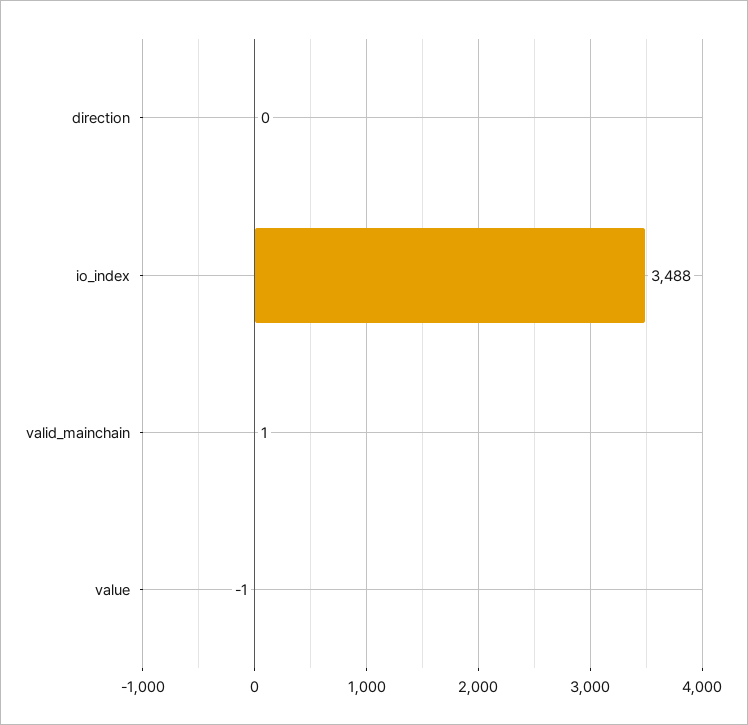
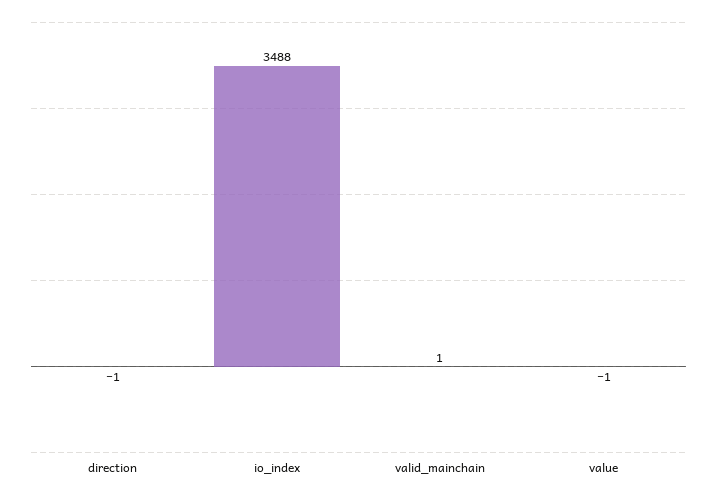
  {
-   "direction": 0,
+   "direction": -1,
    "io_index": 3488,
    "valid_mainchain": 1,
    "value": -1
  }

